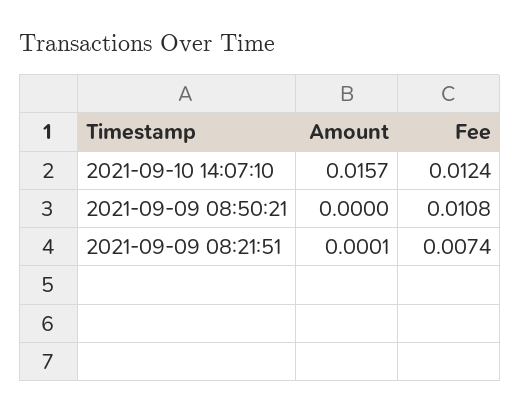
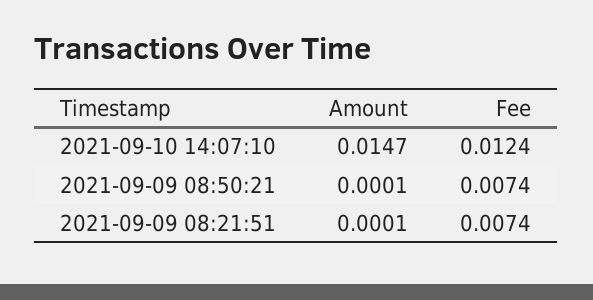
  {
    "Amount": {
-     "2021-09-10 14:07:10": 0.0157,
+     "2021-09-10 14:07:10": 0.0147,
-     "2021-09-09 08:50:21": 0,
+     "2021-09-09 08:50:21": 0.0001,
      "2021-09-09 08:21:51": 0.0001
    },
    "Fee": {
      "2021-09-10 14:07:10": 0.0124,
-     "2021-09-09 08:50:21": 0.0108,
+     "2021-09-09 08:50:21": 0.0074,
      "2021-09-09 08:21:51": 0.0074
    }
  }

